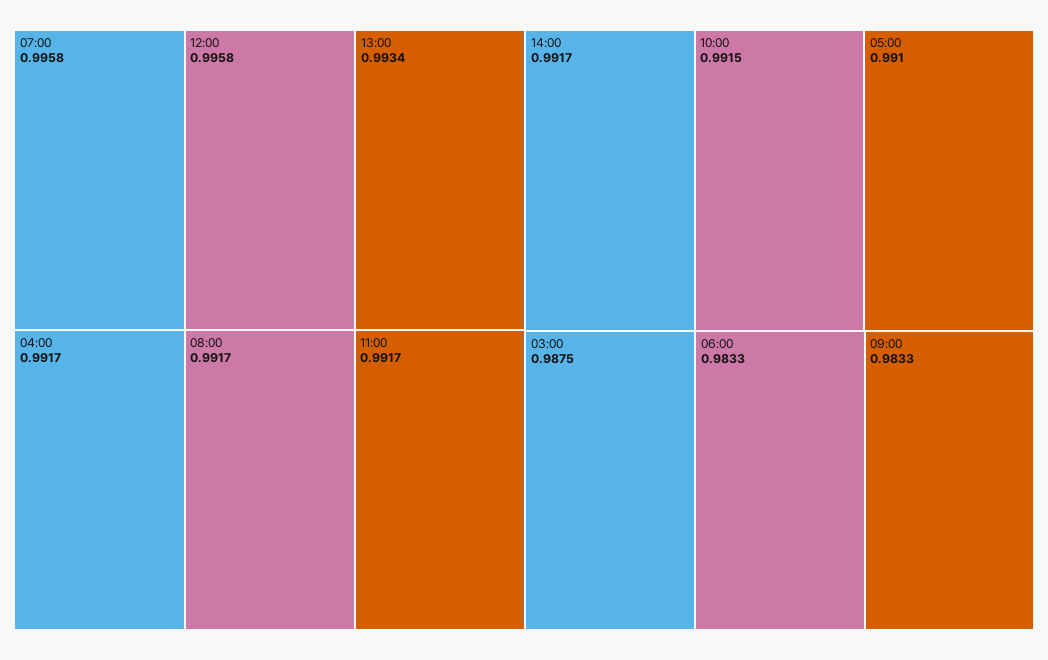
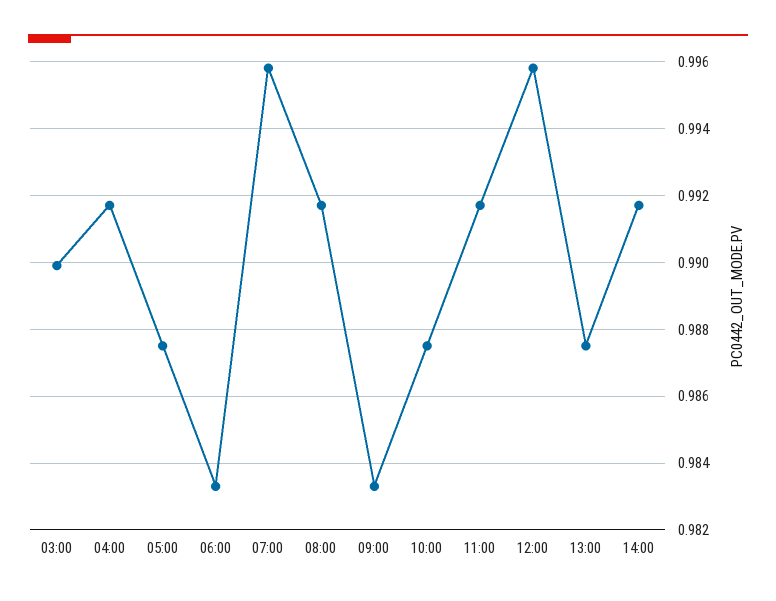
  {
    "07:00": 0.9958,
    "12:00": 0.9958,
-   "13:00": 0.9934,
+   "13:00": 0.9875,
    "04:00": 0.9917,
    "08:00": 0.9917,
    "11:00": 0.9917,
    "14:00": 0.9917,
-   "10:00": 0.9915,
+   "10:00": 0.9875,
-   "05:00": 0.991,
+   "05:00": 0.9875,
-   "03:00": 0.9875,
+   "03:00": 0.99,
    "06:00": 0.9833,
    "09:00": 0.9833
  }

